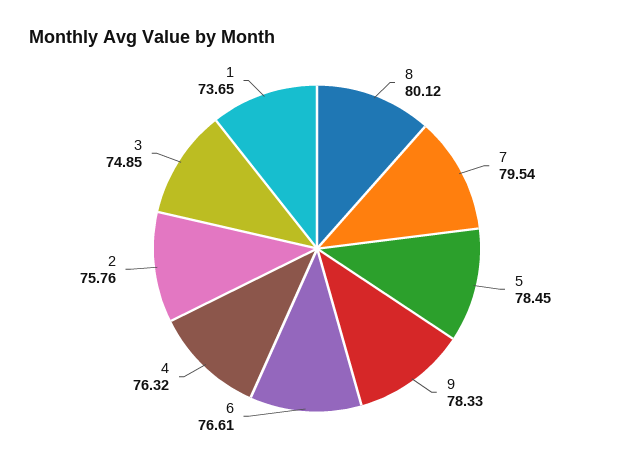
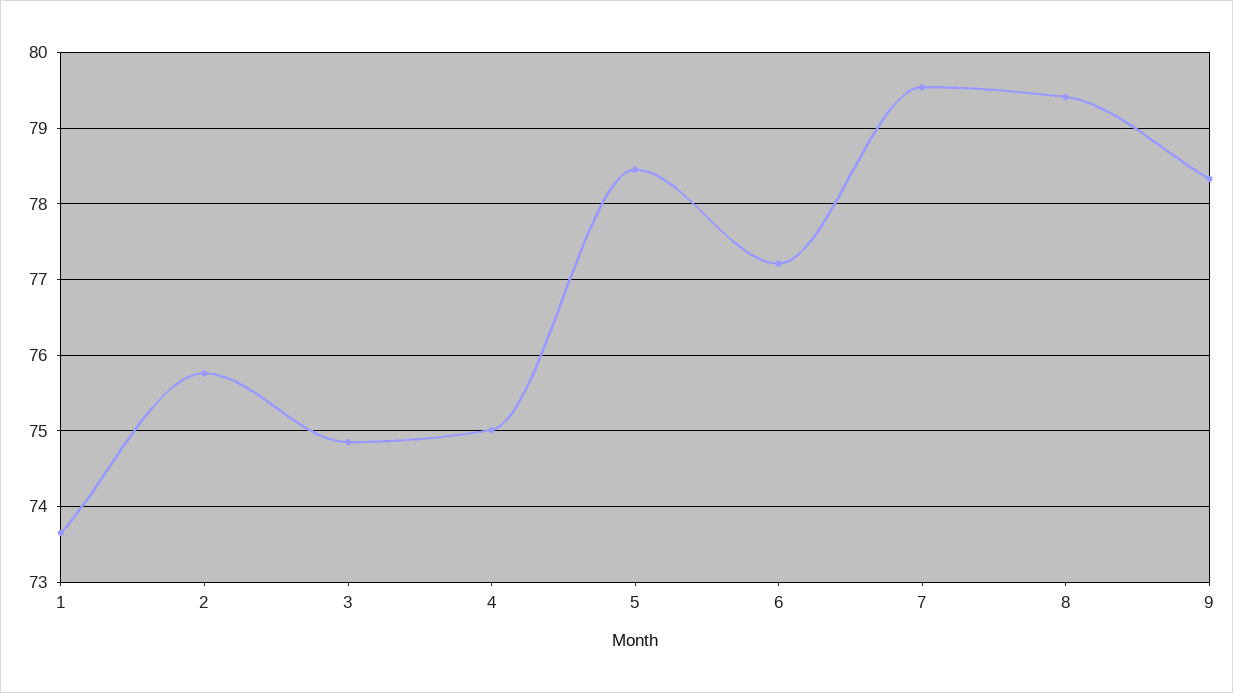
  {
-   "8": 80.12,
+   "8": 79.4,
    "7": 79.54,
    "5": 78.45,
    "9": 78.33,
-   "6": 76.61,
+   "6": 77.2,
-   "4": 76.32,
+   "4": 75,
    "2": 75.76,
    "3": 74.85,
    "1": 73.65
  }

